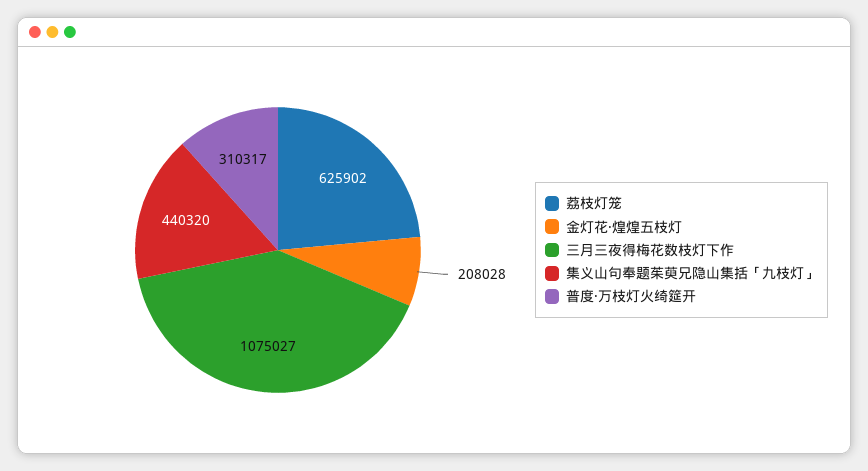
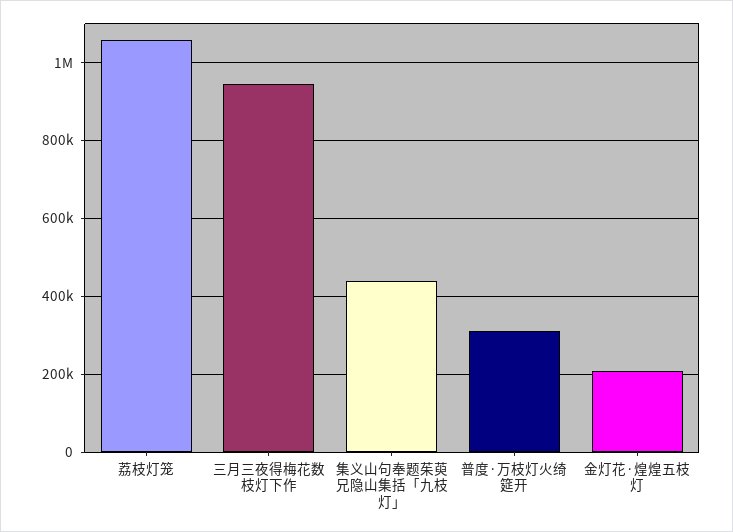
  {
-   "荔枝灯笼": 625902,
+   "荔枝灯笼": 1060000,
    "金灯花·煌煌五枝灯": 208028,
-   "三月三夜得梅花数枝灯下作": 1075027,
+   "三月三夜得梅花数枝灯下作": 940000,
    "集义山句奉题茱萸兄隐山集括「九枝灯」": 440320,
    "普度·万枝灯火绮筵开": 310317
  }

